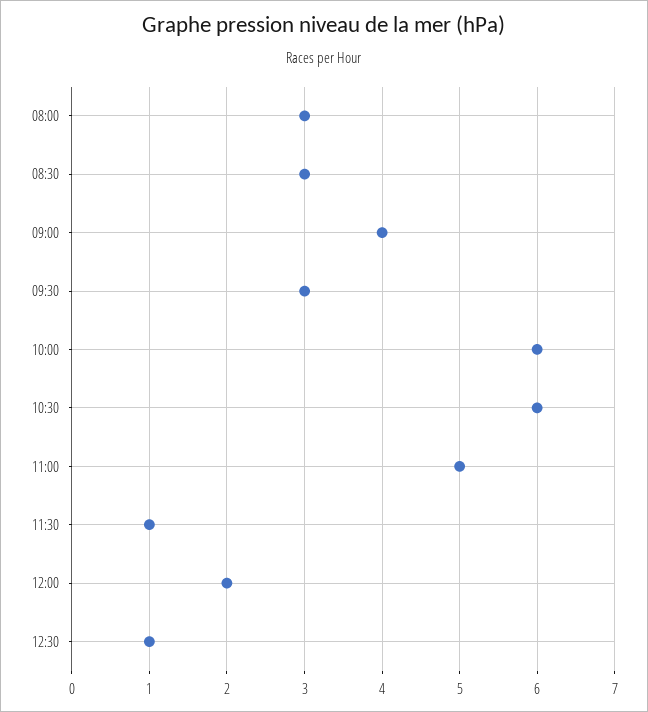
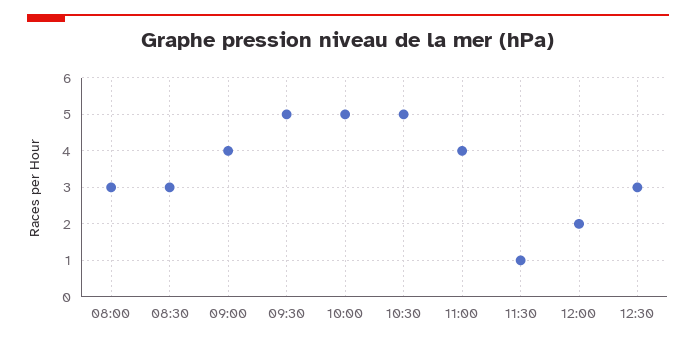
  {
    "08:00": 3,
    "08:30": 3,
    "09:00": 4,
-   "09:30": 3,
+   "09:30": 5,
-   "10:00": 6,
+   "10:00": 5,
-   "10:30": 6,
+   "10:30": 5,
-   "11:00": 5,
+   "11:00": 4,
    "11:30": 1,
    "12:00": 2,
-   "12:30": 1
+   "12:30": 3
  }

